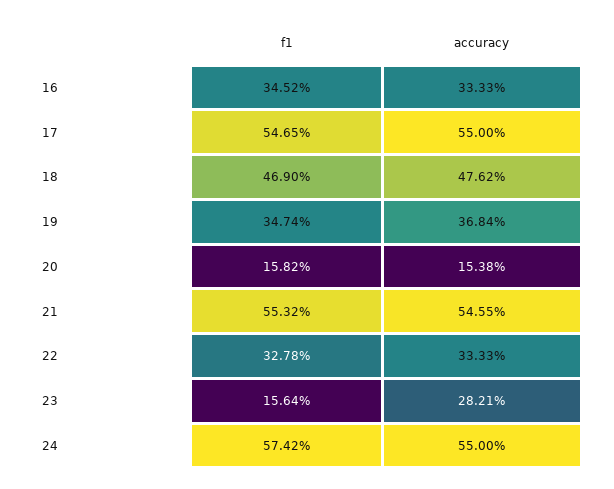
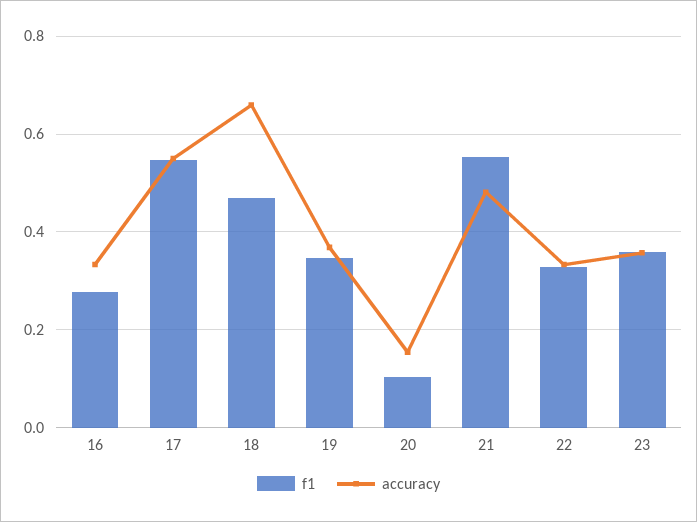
  {
    "f1": {
-     "16": 0.3452,
+     "16": 0.28,
      "17": 0.5465,
      "18": 0.469,
      "19": 0.3474,
-     "20": 0.1582,
+     "20": 0.1,
      "21": 0.5532,
      "22": 0.3278,
-     "23": 0.1564,
+     "23": 0.36
-     "24": 0.5742
    },
    "accuracy": {
      "16": 0.3333,
      "17": 0.55,
-     "18": 0.4762,
+     "18": 0.66,
      "19": 0.3684,
      "20": 0.1538,
-     "21": 0.5455,
+     "21": 0.48,
      "22": 0.3333,
-     "23": 0.2821,
+     "23": 0.36
-     "24": 0.55
    }
  }

